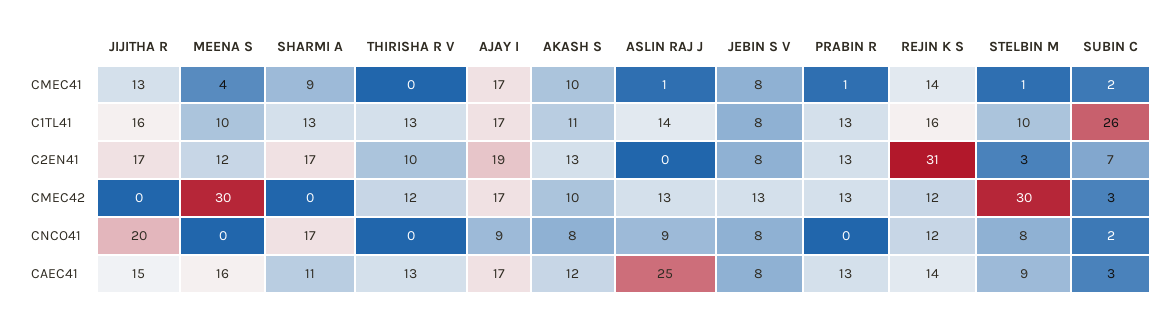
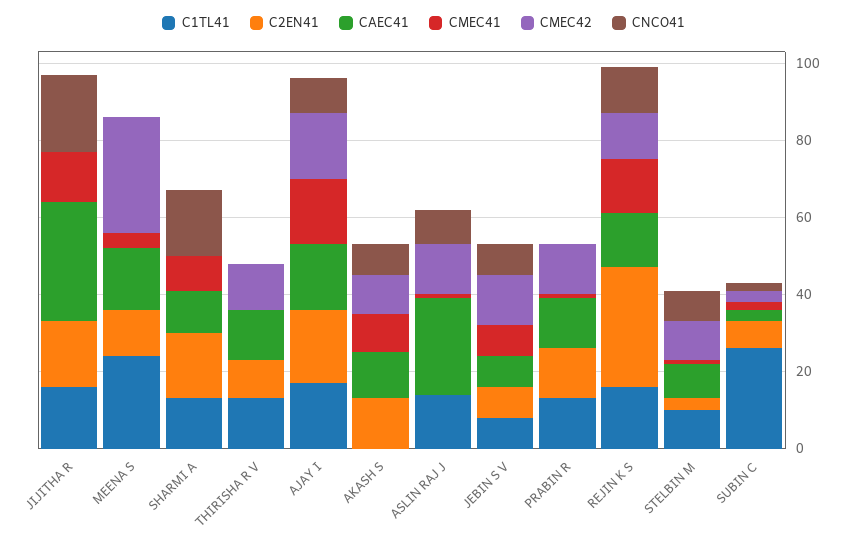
  {
    "CMEC41": {
      "JIJITHA R": 13,
      "MEENA S": 4,
      "SHARMI A": 9,
      "THIRISHA R V": 0,
      "AJAY I": 17,
      "AKASH S": 10,
      "ASLIN RAJ J": 1,
      "JEBIN S V": 8,
      "PRABIN R": 1,
      "REJIN K S": 14,
      "STELBIN M": 1,
      "SUBIN C": 2
    },
    "C1TL41": {
      "JIJITHA R": 16,
-     "MEENA S": 10,
+     "MEENA S": 25,
      "SHARMI A": 13,
      "THIRISHA R V": 13,
      "AJAY I": 17,
-     "AKASH S": 11,
+     "AKASH S": 0,
      "ASLIN RAJ J": 14,
      "JEBIN S V": 8,
      "PRABIN R": 13,
      "REJIN K S": 16,
      "STELBIN M": 10,
      "SUBIN C": 26
    },
    "C2EN41": {
      "JIJITHA R": 17,
      "MEENA S": 12,
      "SHARMI A": 17,
      "THIRISHA R V": 10,
      "AJAY I": 19,
      "AKASH S": 13,
      "ASLIN RAJ J": 0,
      "JEBIN S V": 8,
      "PRABIN R": 13,
      "REJIN K S": 31,
      "STELBIN M": 3,
      "SUBIN C": 7
    },
    "CMEC42": {
      "JIJITHA R": 0,
      "MEENA S": 30,
      "SHARMI A": 0,
      "THIRISHA R V": 12,
      "AJAY I": 17,
      "AKASH S": 10,
      "ASLIN RAJ J": 13,
      "JEBIN S V": 13,
      "PRABIN R": 13,
      "REJIN K S": 12,
-     "STELBIN M": 30,
+     "STELBIN M": 10,
      "SUBIN C": 3
    },
    "CNCO41": {
      "JIJITHA R": 20,
      "MEENA S": 0,
      "SHARMI A": 17,
      "THIRISHA R V": 0,
      "AJAY I": 9,
      "AKASH S": 8,
      "ASLIN RAJ J": 9,
      "JEBIN S V": 8,
      "PRABIN R": 0,
      "REJIN K S": 12,
      "STELBIN M": 8,
      "SUBIN C": 2
    },
    "CAEC41": {
-     "JIJITHA R": 15,
+     "JIJITHA R": 30,
      "MEENA S": 16,
      "SHARMI A": 11,
      "THIRISHA R V": 13,
      "AJAY I": 17,
      "AKASH S": 12,
      "ASLIN RAJ J": 25,
      "JEBIN S V": 8,
      "PRABIN R": 13,
      "REJIN K S": 14,
      "STELBIN M": 9,
      "SUBIN C": 3
    }
  }

